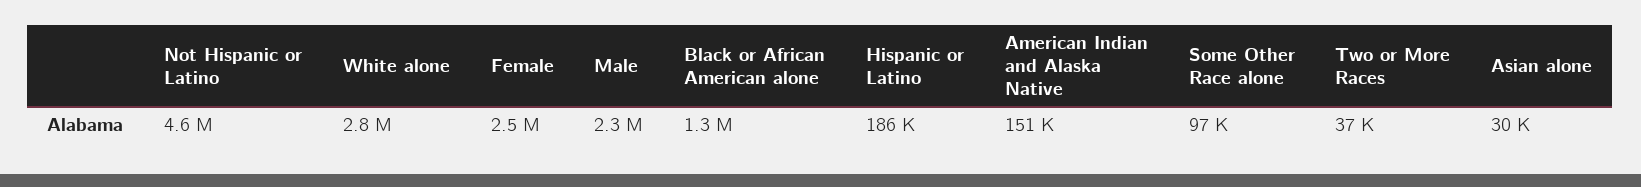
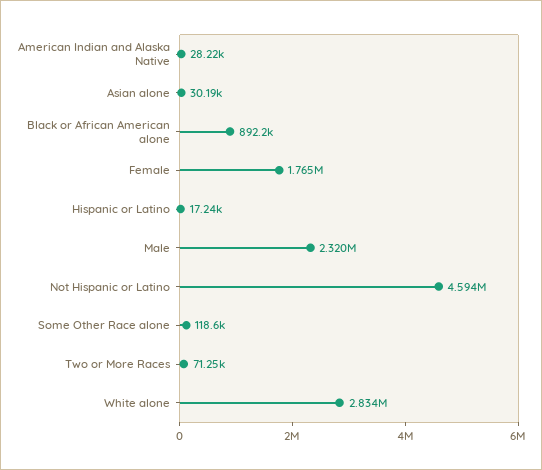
  {
    "Not Hispanic or Latino": 4594000,
    "White alone": 2834000,
-   "Female": 2500000,
+   "Female": 1765000,
    "Male": 2320000,
-   "Black or African American alone": 1300000,
+   "Black or African American alone": 892200,
-   "Hispanic or Latino": 186000,
+   "Hispanic or Latino": 17240,
-   "American Indian and Alaska Native": 151000,
+   "American Indian and Alaska Native": 28220,
-   "Some Other Race alone": 97000,
+   "Some Other Race alone": 118600,
-   "Two or More Races": 37000,
+   "Two or More Races": 71250,
    "Asian alone": 30190
  }

